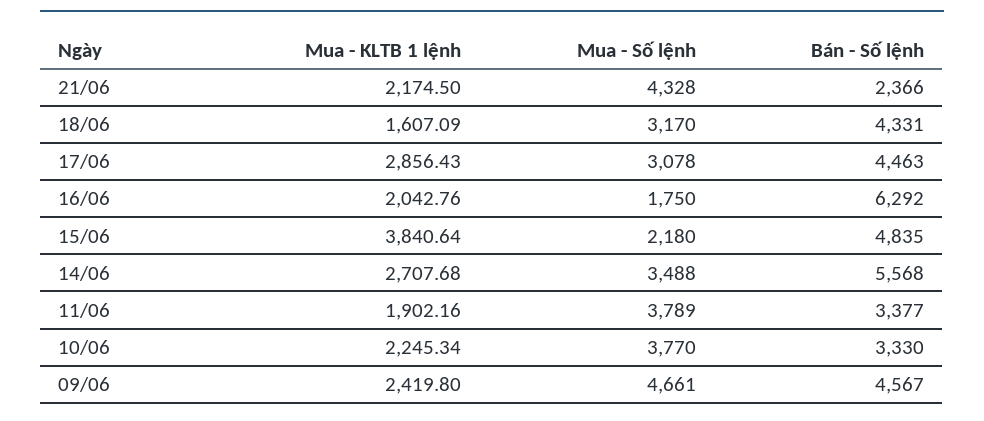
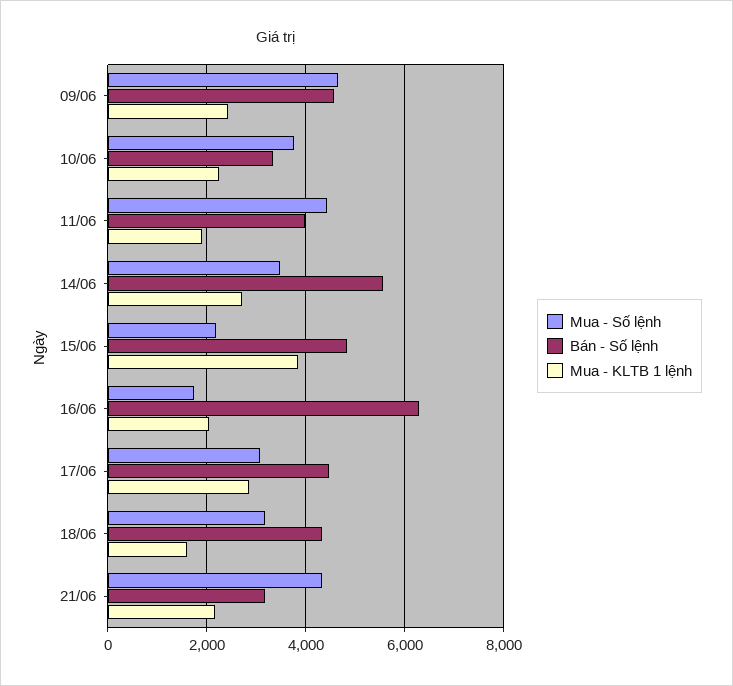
  {
    "Mua - KLTB 1 lệnh": {
      "21/06": 2174.5,
      "18/06": 1607.09,
      "17/06": 2856.43,
      "16/06": 2042.76,
      "15/06": 3840.64,
      "14/06": 2707.68,
      "11/06": 1902.16,
      "10/06": 2245.34,
      "09/06": 2419.8
    },
    "Mua - Số lệnh": {
      "21/06": 4328,
      "18/06": 3170,
      "17/06": 3078,
      "16/06": 1750,
      "15/06": 2180,
      "14/06": 3488,
-     "11/06": 3789,
+     "11/06": 4400,
      "10/06": 3770,
      "09/06": 4661
    },
    "Bán - Số lệnh": {
-     "21/06": 2366,
+     "21/06": 3200,
      "18/06": 4331,
      "17/06": 4463,
      "16/06": 6292,
      "15/06": 4835,
      "14/06": 5568,
-     "11/06": 3377,
+     "11/06": 4000,
      "10/06": 3330,
      "09/06": 4567
    }
  }

